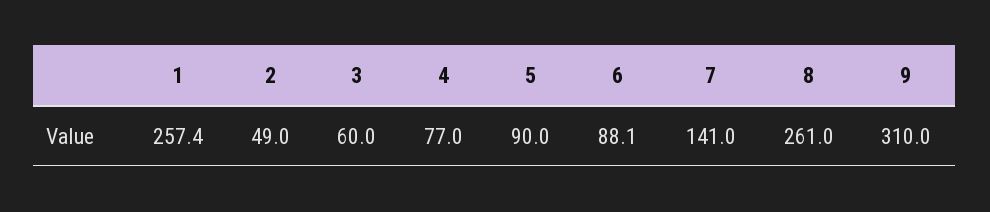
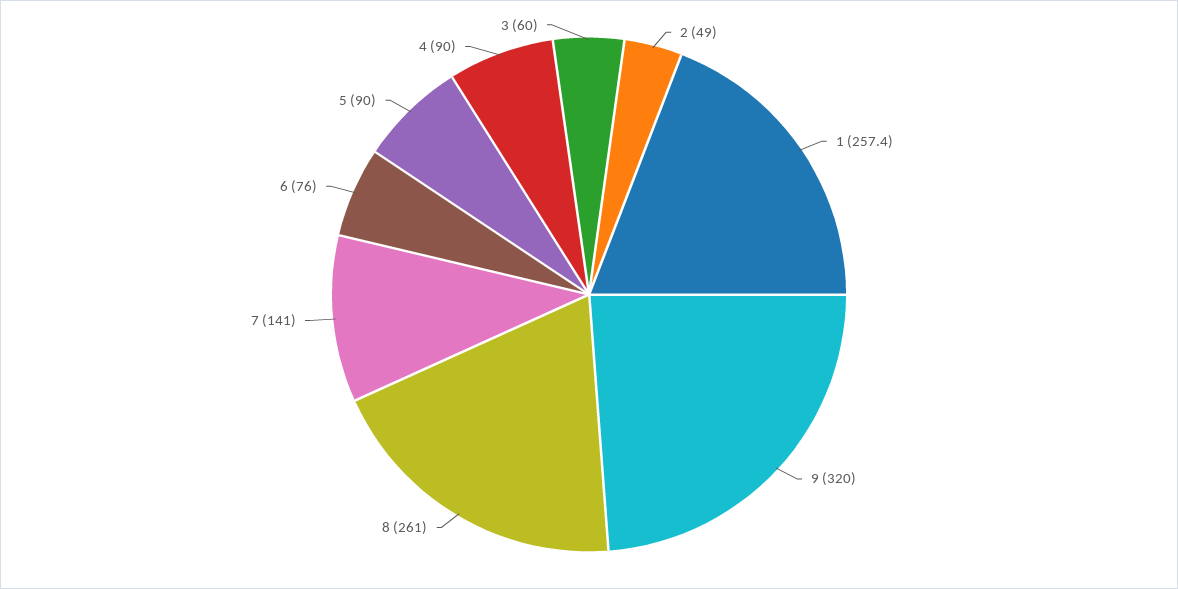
  {
    "1": 257.4,
    "2": 49,
    "3": 60,
-   "4": 77,
+   "4": 90,
    "5": 90,
-   "6": 88.1,
+   "6": 76,
    "7": 141,
    "8": 261,
-   "9": 310
+   "9": 320
  }

